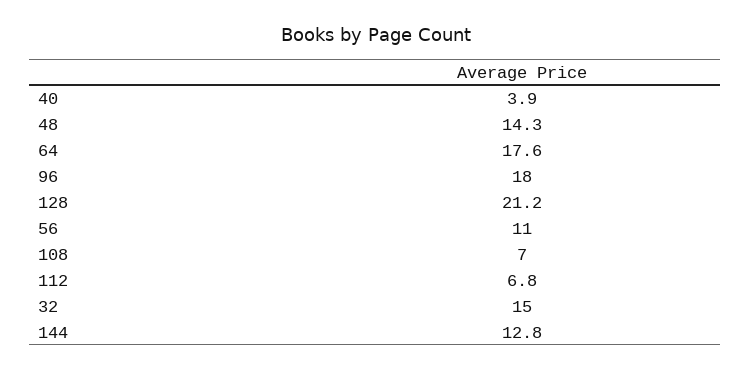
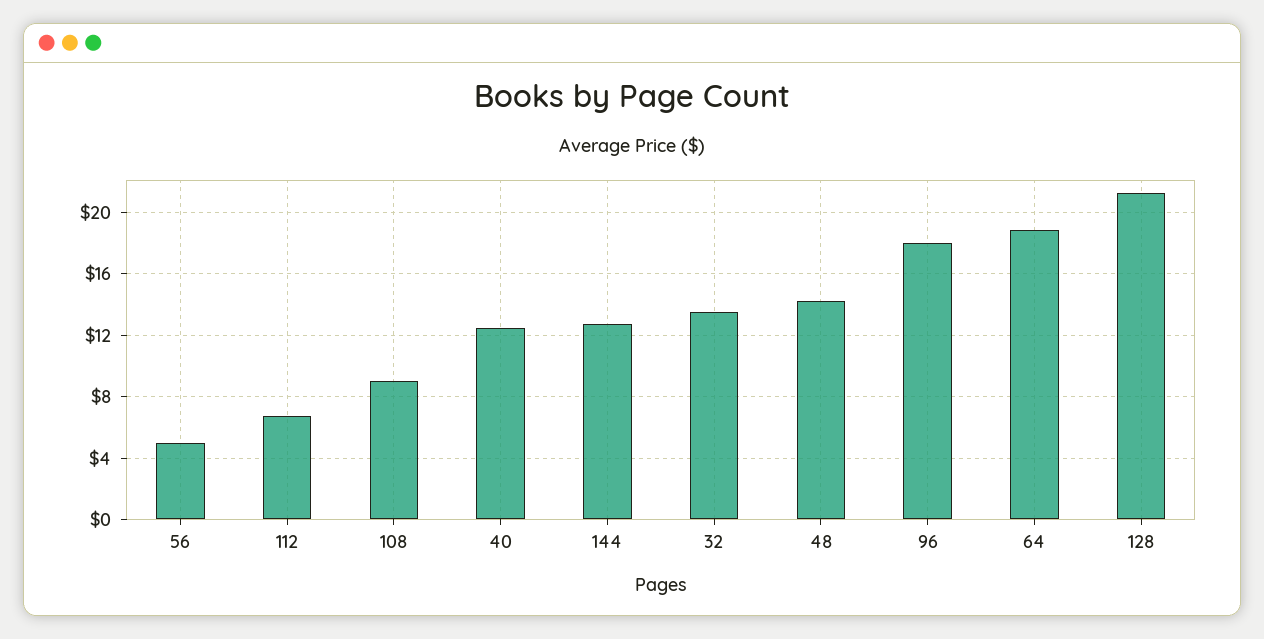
  {
-   "40": 3.9,
+   "40": 12.5,
    "48": 14.3,
-   "64": 17.6,
+   "64": 19,
    "96": 18,
    "128": 21.2,
-   "56": 11,
+   "56": 5,
-   "108": 7,
+   "108": 9,
    "112": 6.8,
-   "32": 15,
+   "32": 13.5,
    "144": 12.8
  }

